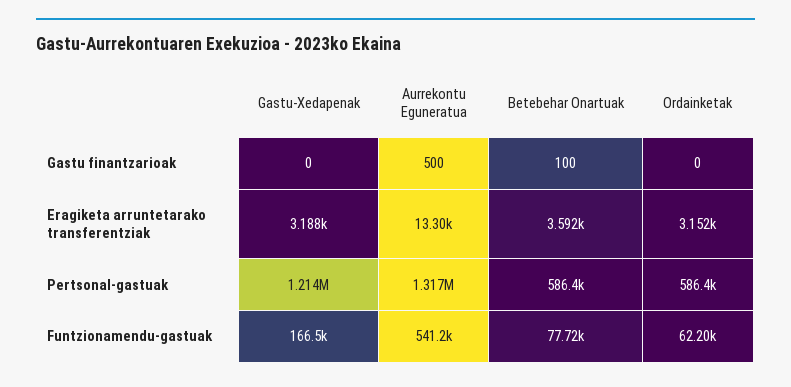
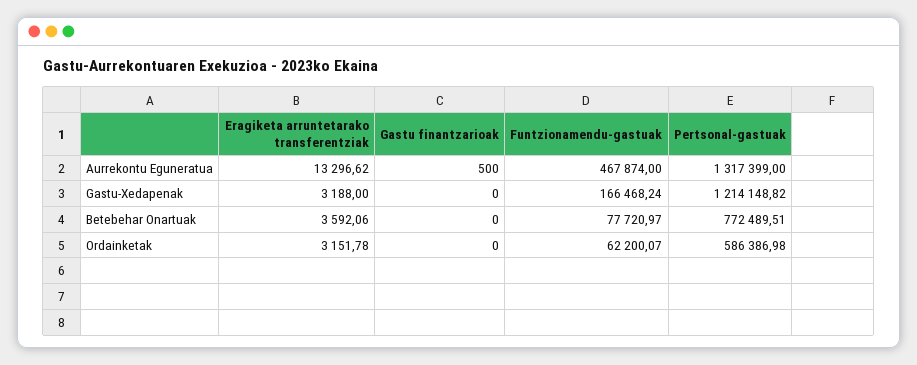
  {
    "Gastu-Xedapenak": {
      "Gastu finantzarioak": 0,
      "Eragiketa arruntetarako transferentziak": 3188,
      "Pertsonal-gastuak": 1214148.82,
      "Funtzionamendu-gastuak": 166468.24
    },
    "Aurrekontu Eguneratua": {
      "Gastu finantzarioak": 500,
      "Eragiketa arruntetarako transferentziak": 13296.62,
      "Pertsonal-gastuak": 1317399,
-     "Funtzionamendu-gastuak": 541200
+     "Funtzionamendu-gastuak": 467874
    },
    "Betebehar Onartuak": {
-     "Gastu finantzarioak": 100,
+     "Gastu finantzarioak": 0,
      "Eragiketa arruntetarako transferentziak": 3592.06,
-     "Pertsonal-gastuak": 586400,
+     "Pertsonal-gastuak": 772489.51,
      "Funtzionamendu-gastuak": 77720.97
    },
    "Ordainketak": {
      "Gastu finantzarioak": 0,
      "Eragiketa arruntetarako transferentziak": 3151.78,
      "Pertsonal-gastuak": 586386.98,
      "Funtzionamendu-gastuak": 62200.07
    }
  }

